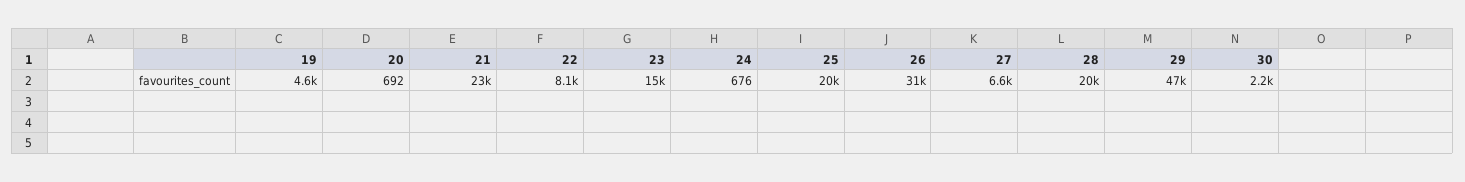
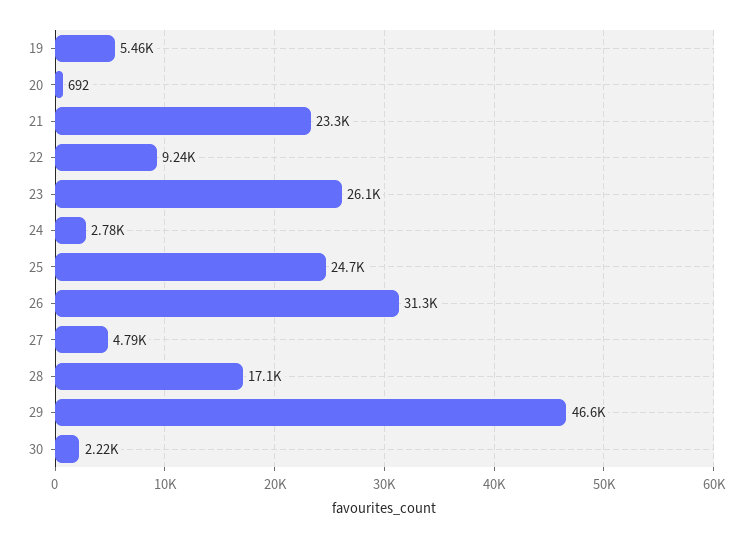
  {
-   "19": 4600,
+   "19": 5460,
    "20": 692,
    "21": 23300,
-   "22": 8100,
+   "22": 9240,
-   "23": 15000,
+   "23": 26100,
-   "24": 676,
+   "24": 2780,
-   "25": 20000,
+   "25": 24700,
    "26": 31300,
-   "27": 6600,
+   "27": 4790,
-   "28": 20000,
+   "28": 17100,
    "29": 46600,
    "30": 2220
  }

